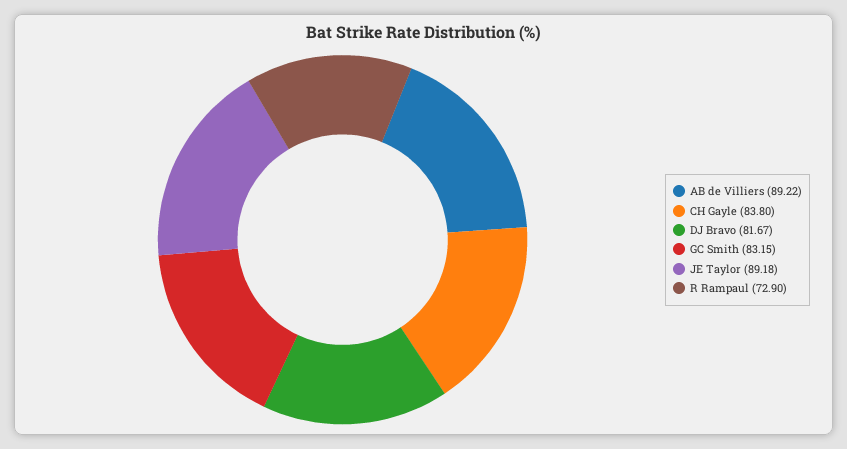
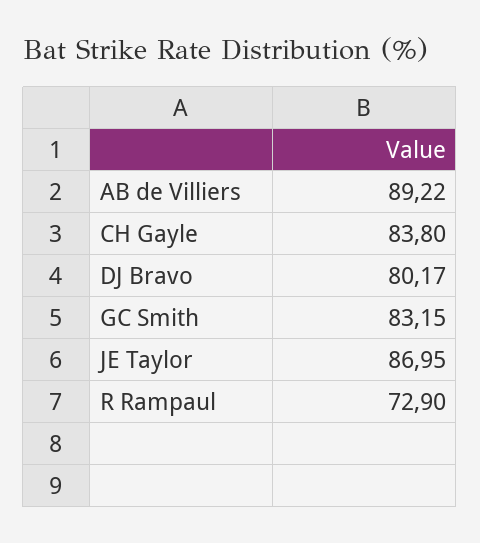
  {
    "AB de Villiers": 89.22,
    "CH Gayle": 83.8,
-   "DJ Bravo": 81.67,
+   "DJ Bravo": 80.17,
    "GC Smith": 83.15,
-   "JE Taylor": 89.18,
+   "JE Taylor": 86.95,
    "R Rampaul": 72.9
  }

